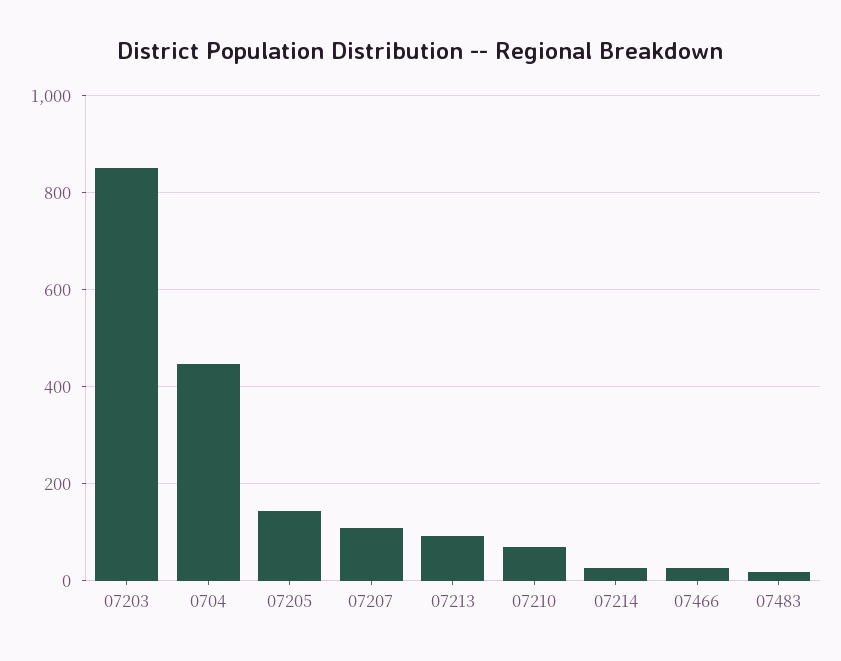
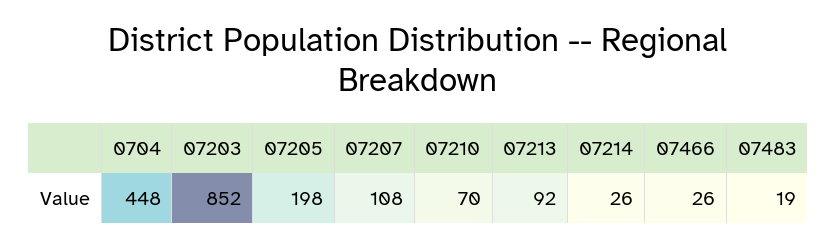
  {
    "07203": 852,
    "0704": 448,
-   "07205": 140,
+   "07205": 198,
    "07207": 108,
    "07213": 92,
    "07210": 70,
    "07214": 26,
    "07466": 26,
    "07483": 19
  }

